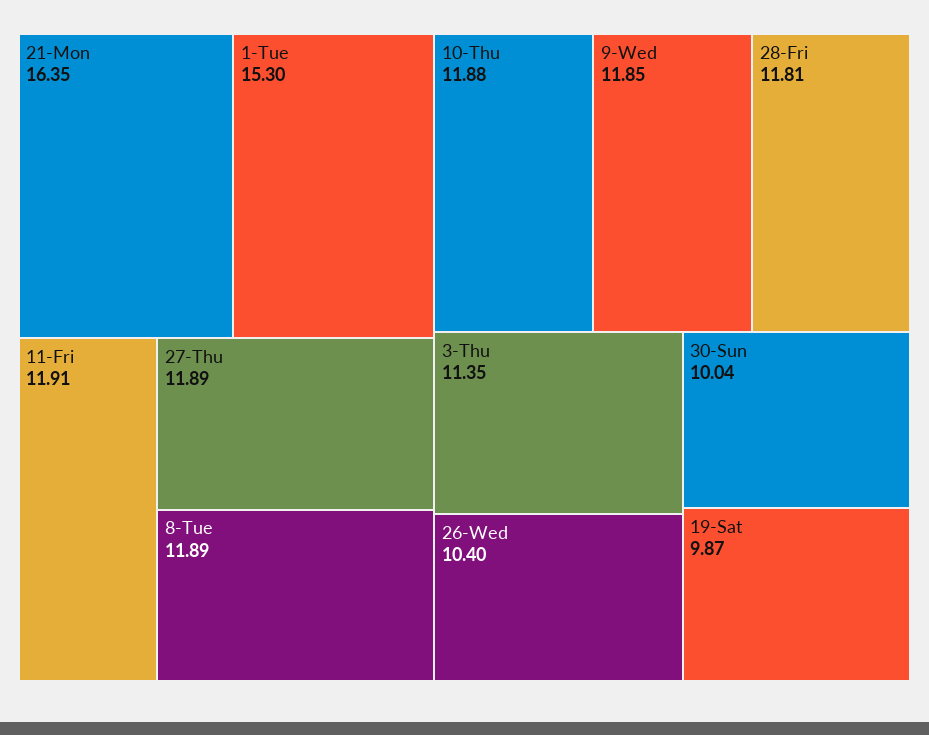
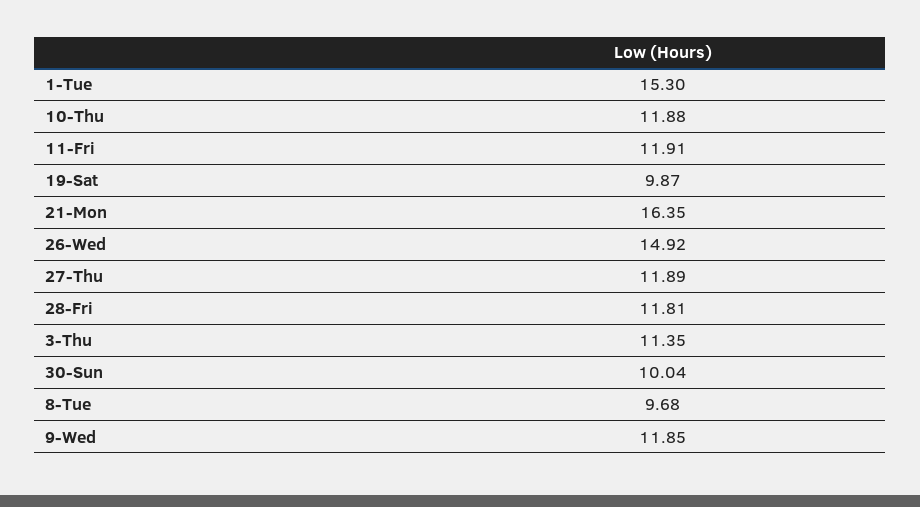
  {
    "21-Mon": 16.35,
    "1-Tue": 15.3,
    "11-Fri": 11.91,
    "27-Thu": 11.89,
-   "8-Tue": 11.89,
+   "8-Tue": 9.68,
    "10-Thu": 11.88,
    "9-Wed": 11.85,
    "28-Fri": 11.81,
    "3-Thu": 11.35,
-   "26-Wed": 10.4,
+   "26-Wed": 14.92,
    "30-Sun": 10.04,
    "19-Sat": 9.87
  }

